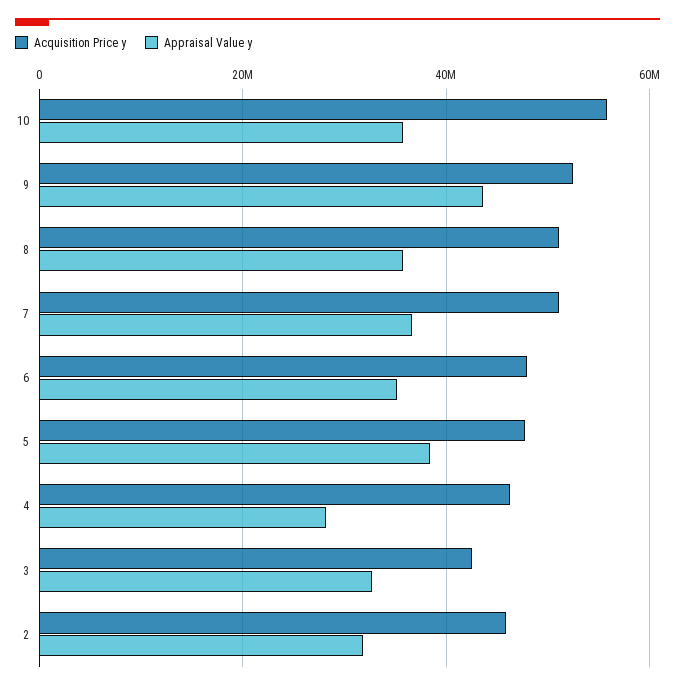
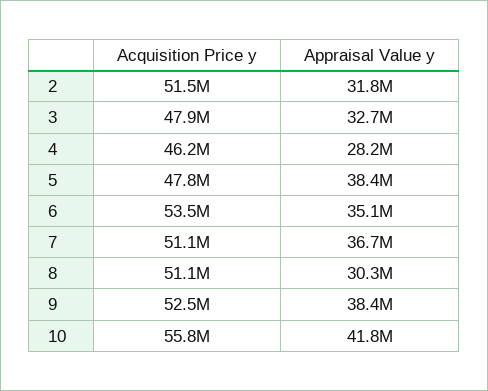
  {
    "Acquisition Price y": {
      "10": 55800000,
      "9": 52500000,
      "8": 51100000,
      "7": 51100000,
-     "6": 48000000,
+     "6": 53500000,
      "5": 47800000,
      "4": 46200000,
-     "3": 42000000,
+     "3": 47900000,
-     "2": 46000000
+     "2": 51500000
    },
    "Appraisal Value y": {
-     "10": 36000000,
+     "10": 41800000,
-     "9": 44000000,
+     "9": 38400000,
-     "8": 36000000,
+     "8": 30300000,
      "7": 36700000,
      "6": 35100000,
      "5": 38400000,
      "4": 28200000,
      "3": 32700000,
      "2": 31800000
    }
  }

